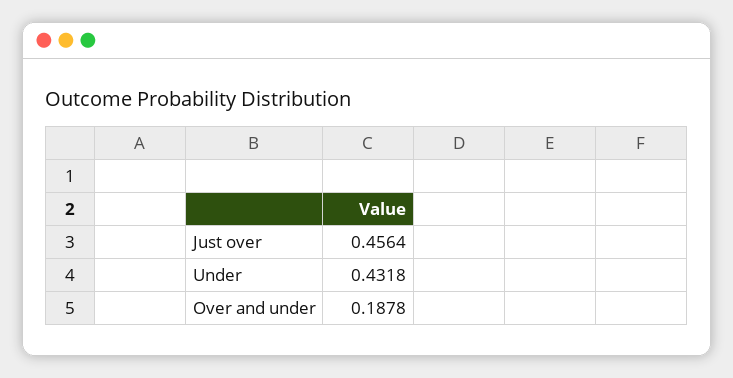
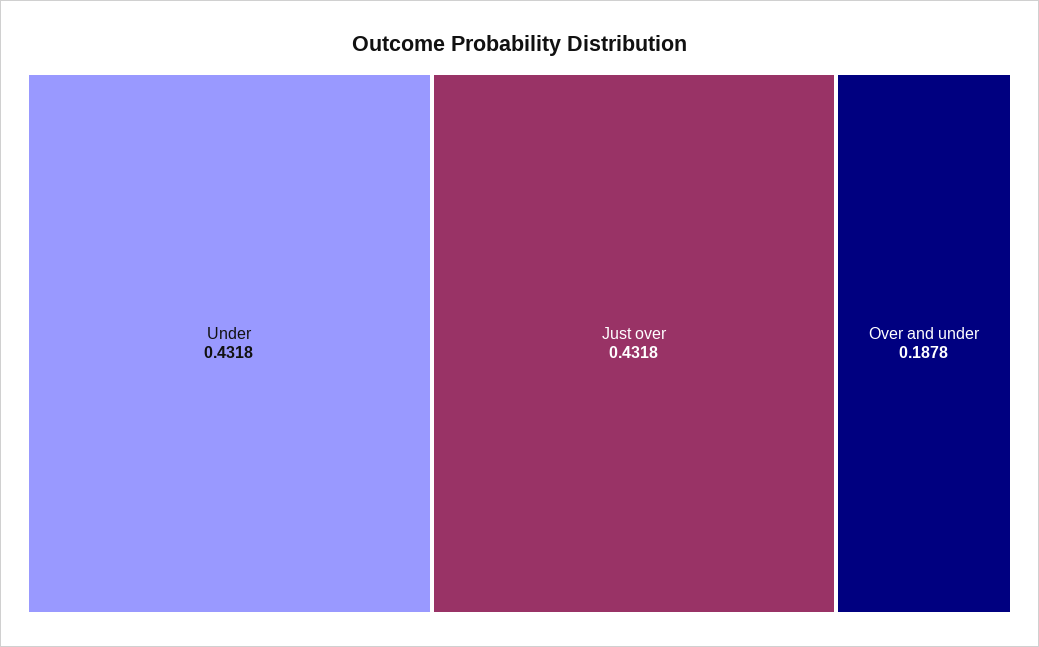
  {
-   "Just over": 0.4564,
+   "Just over": 0.4318,
    "Under": 0.4318,
    "Over and under": 0.1878
  }

